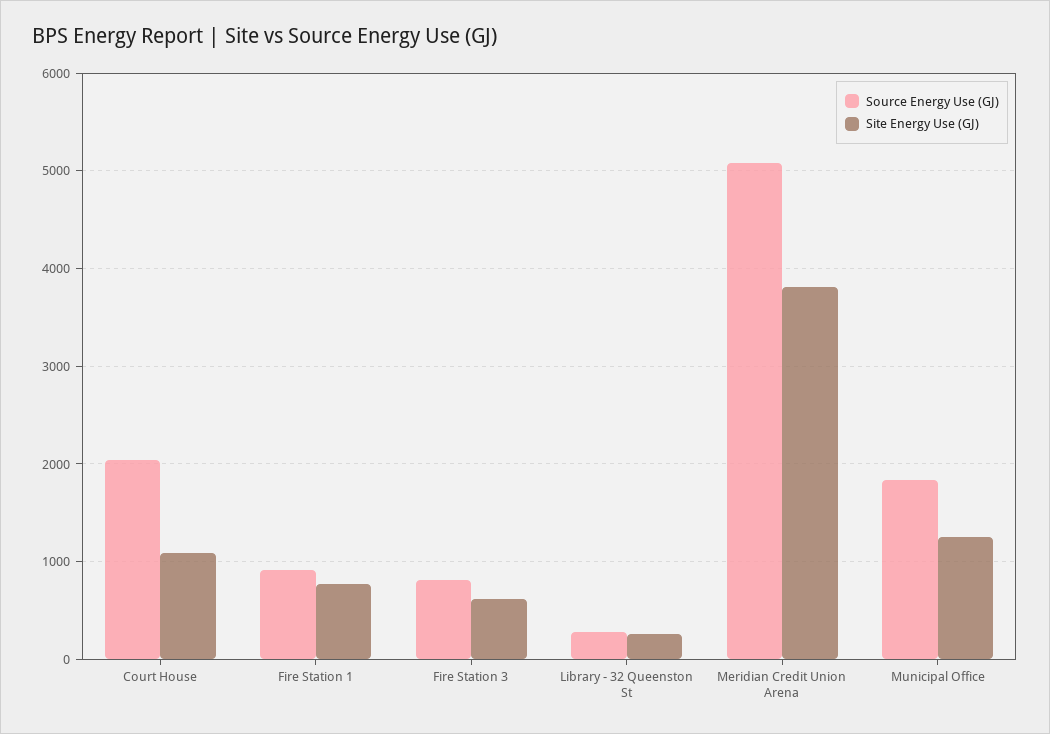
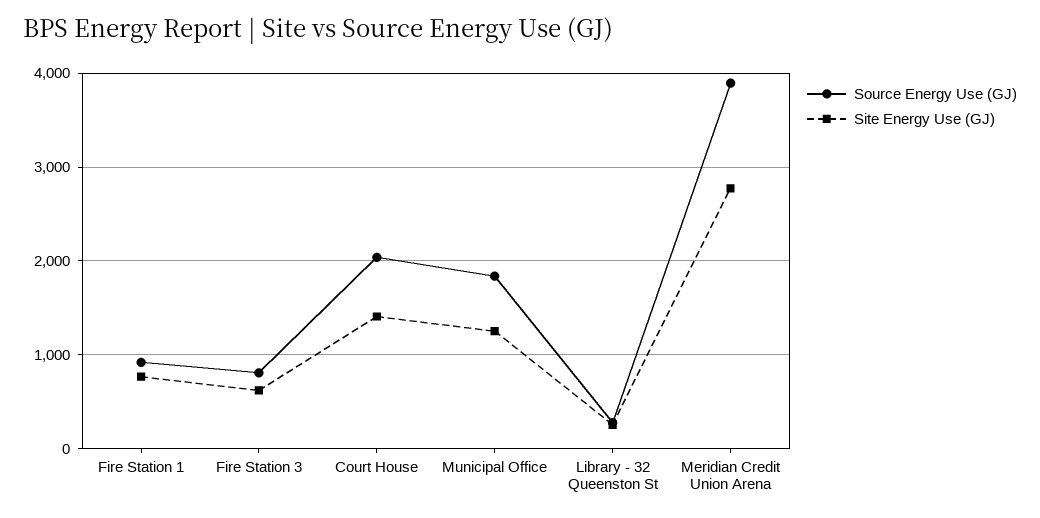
  {
    "Source Energy Use (GJ)": {
      "Court House": 2000,
      "Fire Station 1": 900,
      "Fire Station 3": 800,
      "Library - 32 Queenston St": 300,
-     "Meridian Credit Union Arena": 5100,
+     "Meridian Credit Union Arena": 3900,
      "Municipal Office": 1800
    },
    "Site Energy Use (GJ)": {
-     "Court House": 1100,
+     "Court House": 1400,
      "Fire Station 1": 800,
      "Fire Station 3": 600,
      "Library - 32 Queenston St": 300,
-     "Meridian Credit Union Arena": 3800,
+     "Meridian Credit Union Arena": 2800,
      "Municipal Office": 1300
    }
  }

